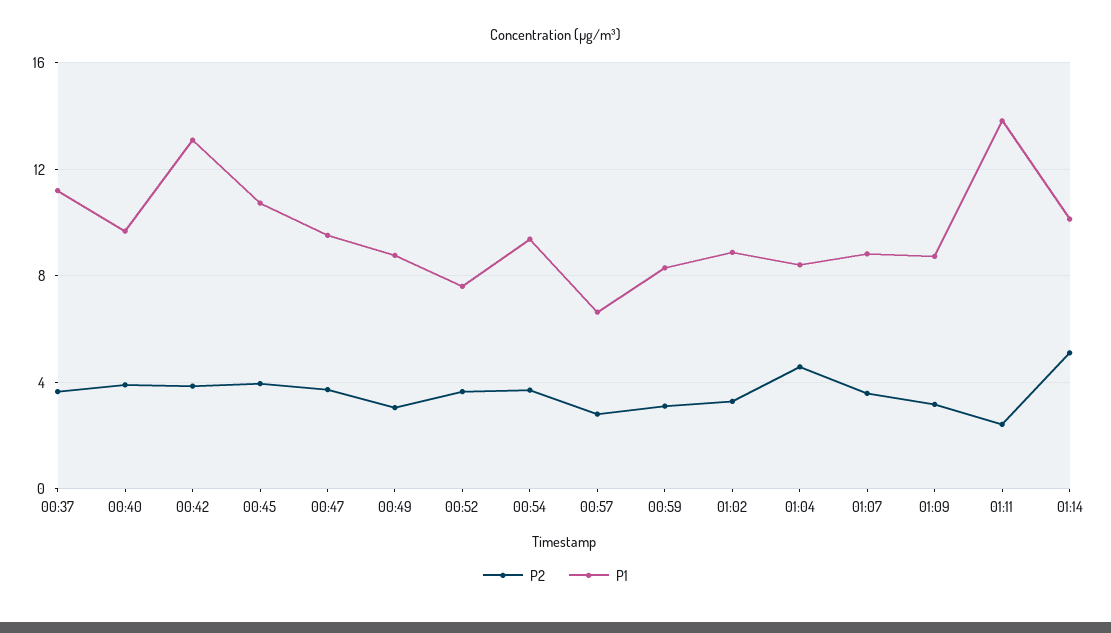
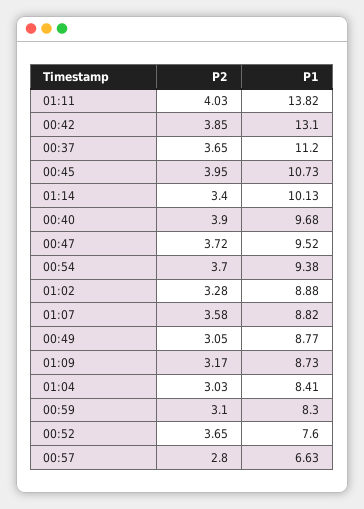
  {
    "P2": {
      "00:37": 3.65,
      "00:40": 3.9,
      "00:42": 3.85,
      "00:45": 3.95,
      "00:47": 3.72,
      "00:49": 3.05,
      "00:52": 3.65,
      "00:54": 3.7,
      "00:57": 2.8,
      "00:59": 3.1,
      "01:02": 3.28,
-     "01:04": 4.5,
+     "01:04": 3.03,
      "01:07": 3.58,
      "01:09": 3.17,
-     "01:11": 2.5,
+     "01:11": 4.03,
-     "01:14": 5
+     "01:14": 3.4
    },
    "P1": {
      "00:37": 11.2,
      "00:40": 9.68,
      "00:42": 13.1,
      "00:45": 10.73,
      "00:47": 9.52,
      "00:49": 8.77,
      "00:52": 7.6,
      "00:54": 9.38,
      "00:57": 6.63,
      "00:59": 8.3,
      "01:02": 8.88,
      "01:04": 8.41,
      "01:07": 8.82,
      "01:09": 8.73,
      "01:11": 13.82,
      "01:14": 10.13
    }
  }

